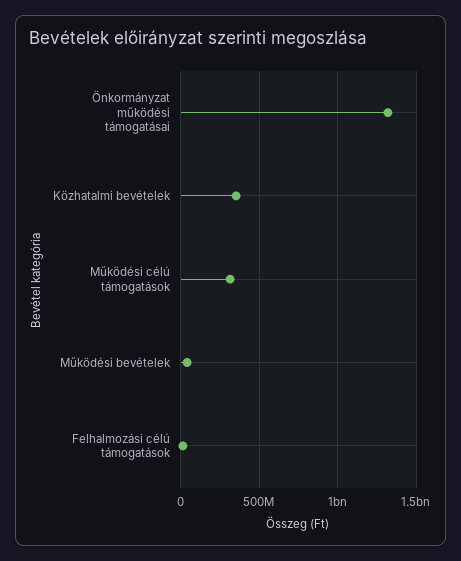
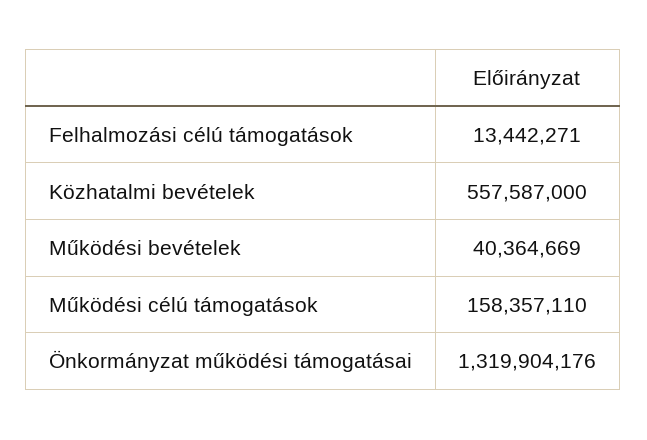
  {
    "Önkormányzat működési támogatásai": 1319904176,
-   "Közhatalmi bevételek": 350000000,
+   "Közhatalmi bevételek": 557587000,
-   "Működési célú támogatások": 300000000,
+   "Működési célú támogatások": 158357110,
    "Működési bevételek": 40364669,
    "Felhalmozási célú támogatások": 13442271
  }

